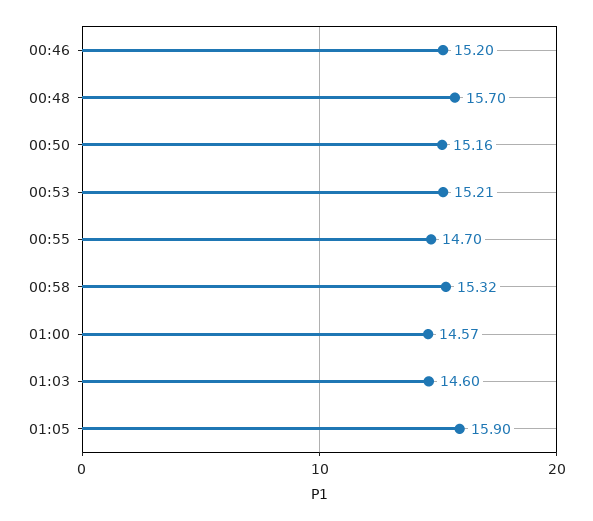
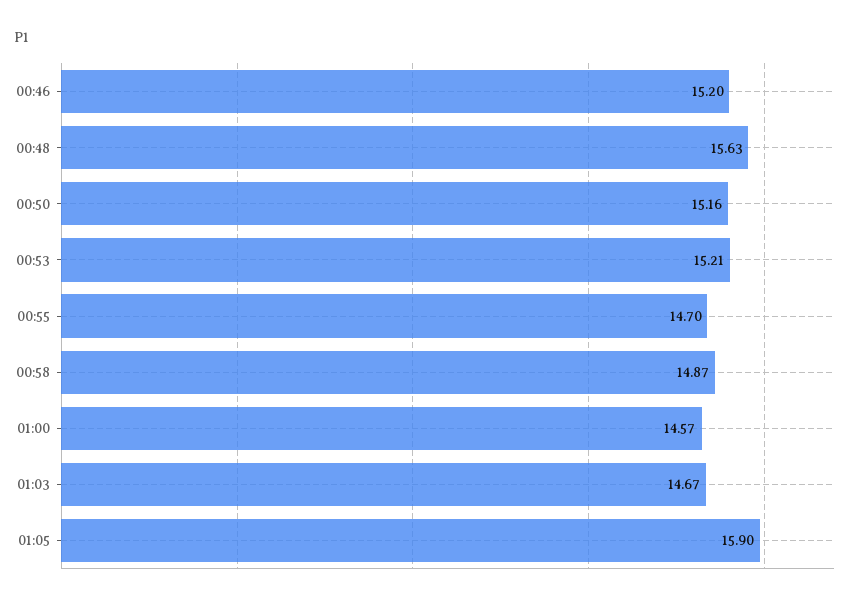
  {
    "00:46": 15.2,
-   "00:48": 15.7,
+   "00:48": 15.63,
    "00:50": 15.16,
    "00:53": 15.21,
    "00:55": 14.7,
-   "00:58": 15.32,
+   "00:58": 14.87,
    "01:00": 14.57,
-   "01:03": 14.6,
+   "01:03": 14.67,
    "01:05": 15.9
  }

